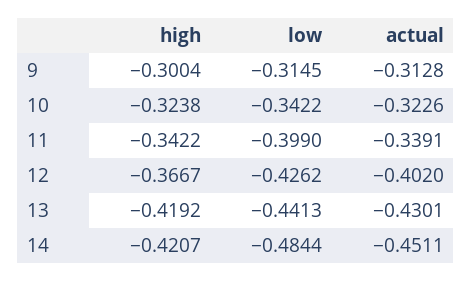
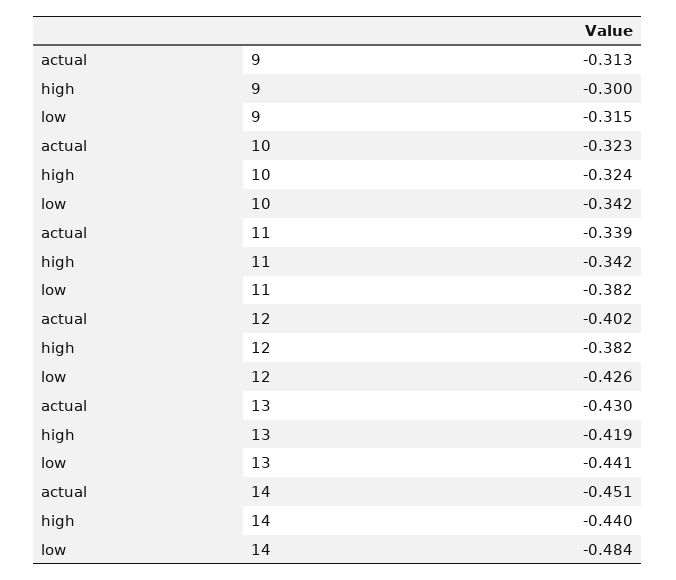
  {
    "high": {
      "9": -0.3004,
      "10": -0.3238,
      "11": -0.3422,
-     "12": -0.3667,
+     "12": -0.382,
      "13": -0.4192,
-     "14": -0.4207
+     "14": -0.44
    },
    "low": {
      "9": -0.3145,
      "10": -0.3422,
-     "11": -0.399,
+     "11": -0.382,
      "12": -0.4262,
      "13": -0.4413,
      "14": -0.4844
    },
    "actual": {
      "9": -0.3128,
      "10": -0.3226,
      "11": -0.3391,
      "12": -0.402,
      "13": -0.4301,
      "14": -0.4511
    }
  }

